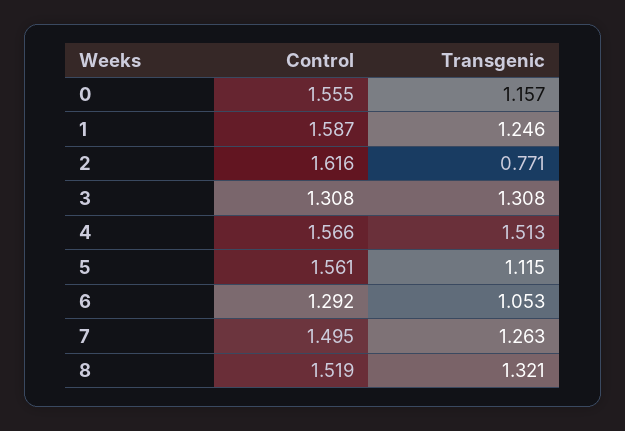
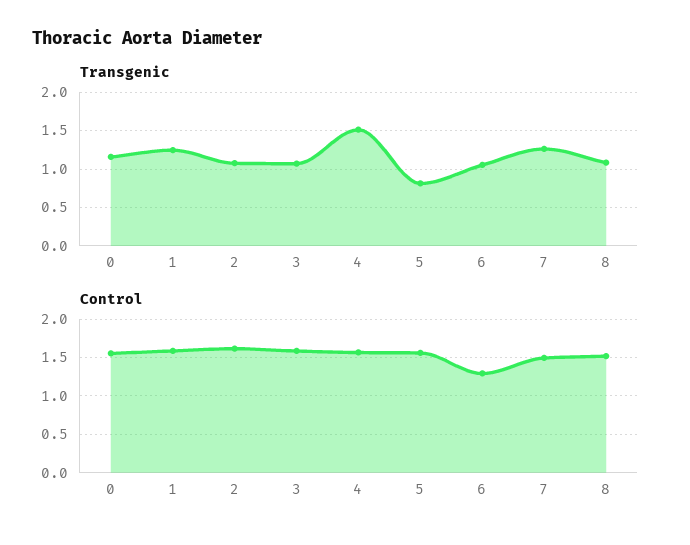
  {
    "Control": {
      "0": 1.555,
      "1": 1.587,
      "2": 1.616,
-     "3": 1.308,
+     "3": 1.6,
      "4": 1.566,
      "5": 1.561,
      "6": 1.292,
      "7": 1.495,
      "8": 1.519
    },
    "Transgenic": {
      "0": 1.157,
      "1": 1.246,
-     "2": 0.771,
+     "2": 1.1,
-     "3": 1.308,
+     "3": 1.1,
      "4": 1.513,
-     "5": 1.115,
+     "5": 0.8,
      "6": 1.053,
      "7": 1.263,
-     "8": 1.321
+     "8": 1.1
    }
  }

